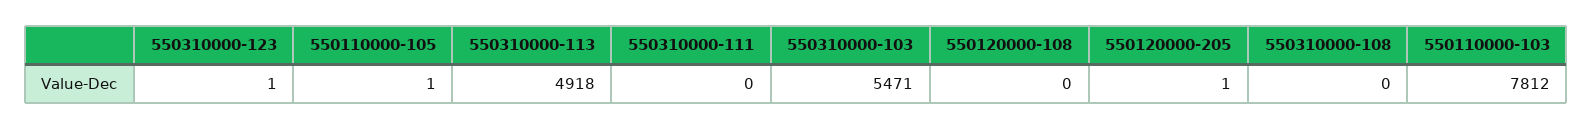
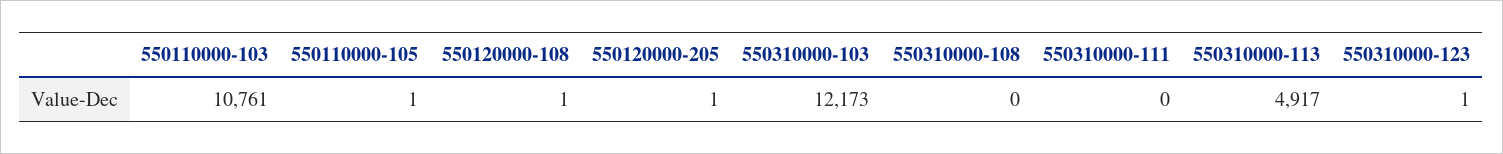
  {
    "550310000-123": 1,
    "550110000-105": 1,
-   "550310000-113": 4918,
+   "550310000-113": 4917,
    "550310000-111": 0,
-   "550310000-103": 5471,
+   "550310000-103": 12173,
-   "550120000-108": 0,
+   "550120000-108": 1,
    "550120000-205": 1,
    "550310000-108": 0,
-   "550110000-103": 7812
+   "550110000-103": 10761
  }

